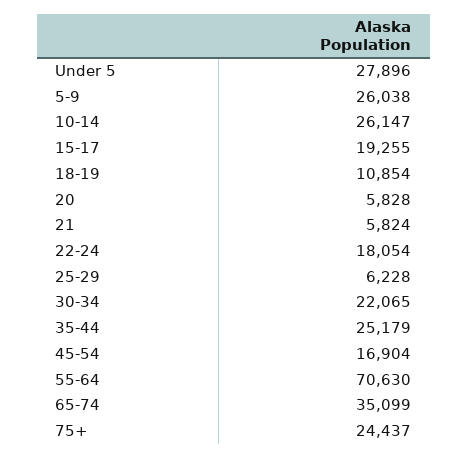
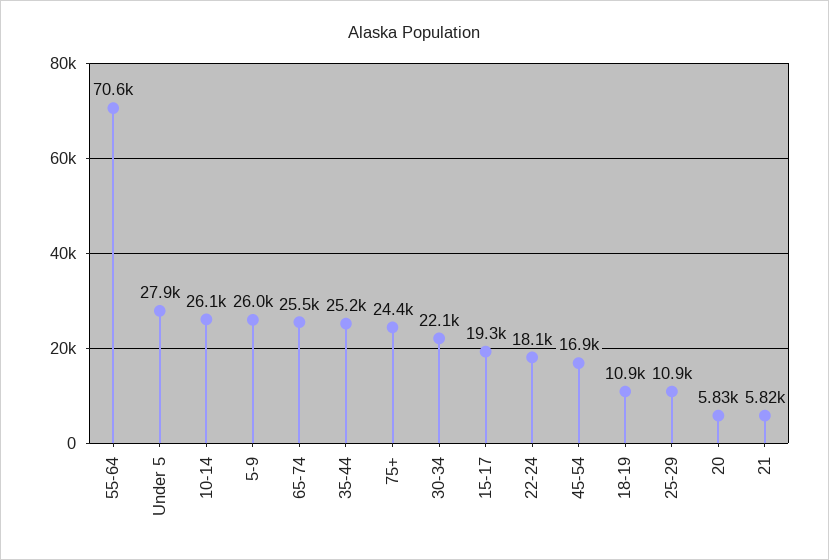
  {
    "Under 5": 27896,
    "5-9": 26038,
    "10-14": 26147,
    "15-17": 19255,
    "18-19": 10854,
    "20": 5828,
    "21": 5824,
    "22-24": 18054,
-   "25-29": 6228,
+   "25-29": 10900,
    "30-34": 22065,
    "35-44": 25179,
    "45-54": 16904,
    "55-64": 70630,
-   "65-74": 35099,
+   "65-74": 25500,
    "75+": 24437
  }

